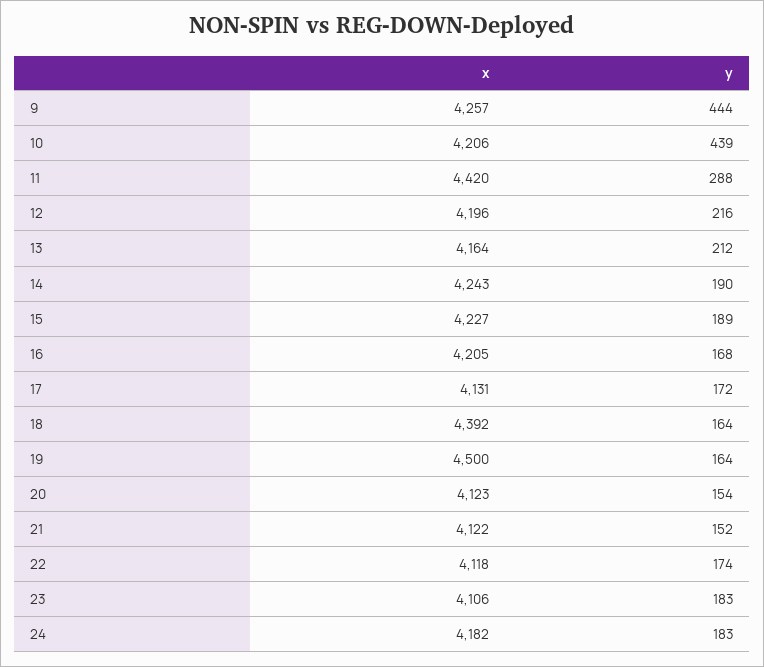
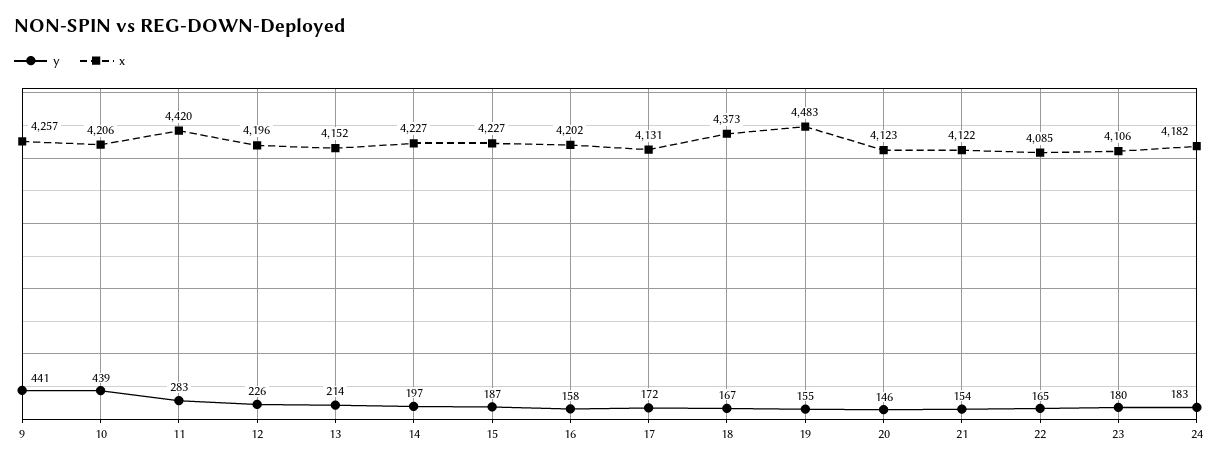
  {
    "x": {
      "9": 4257,
      "10": 4206,
      "11": 4420,
      "12": 4196,
-     "13": 4164,
+     "13": 4152,
-     "14": 4243,
+     "14": 4227,
      "15": 4227,
-     "16": 4205,
+     "16": 4202,
      "17": 4131,
-     "18": 4392,
+     "18": 4373,
-     "19": 4500,
+     "19": 4483,
      "20": 4123,
      "21": 4122,
-     "22": 4118,
+     "22": 4085,
      "23": 4106,
      "24": 4182
    },
    "y": {
-     "9": 444,
+     "9": 441,
      "10": 439,
-     "11": 288,
+     "11": 283,
-     "12": 216,
+     "12": 226,
-     "13": 212,
+     "13": 214,
-     "14": 190,
+     "14": 197,
-     "15": 189,
+     "15": 187,
-     "16": 168,
+     "16": 158,
      "17": 172,
-     "18": 164,
+     "18": 167,
-     "19": 164,
+     "19": 155,
-     "20": 154,
+     "20": 146,
-     "21": 152,
+     "21": 154,
-     "22": 174,
+     "22": 165,
-     "23": 183,
+     "23": 180,
      "24": 183
    }
  }

